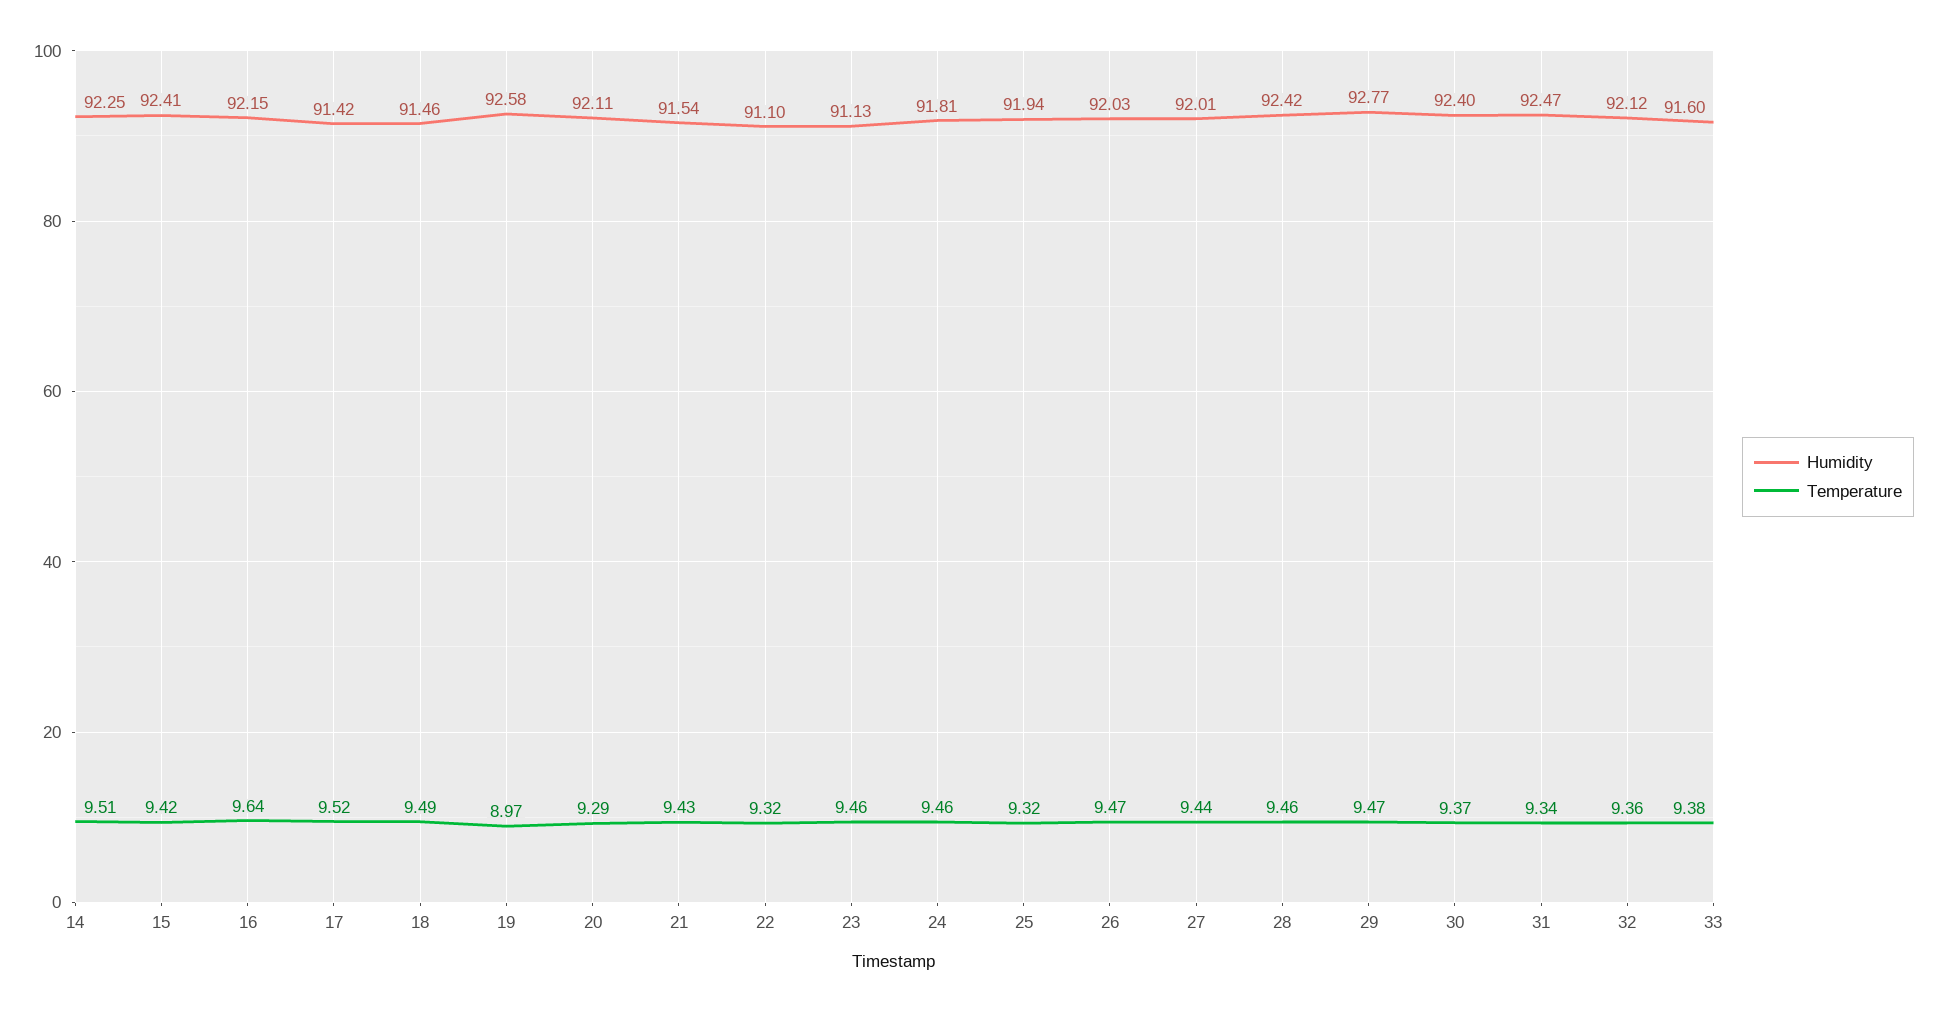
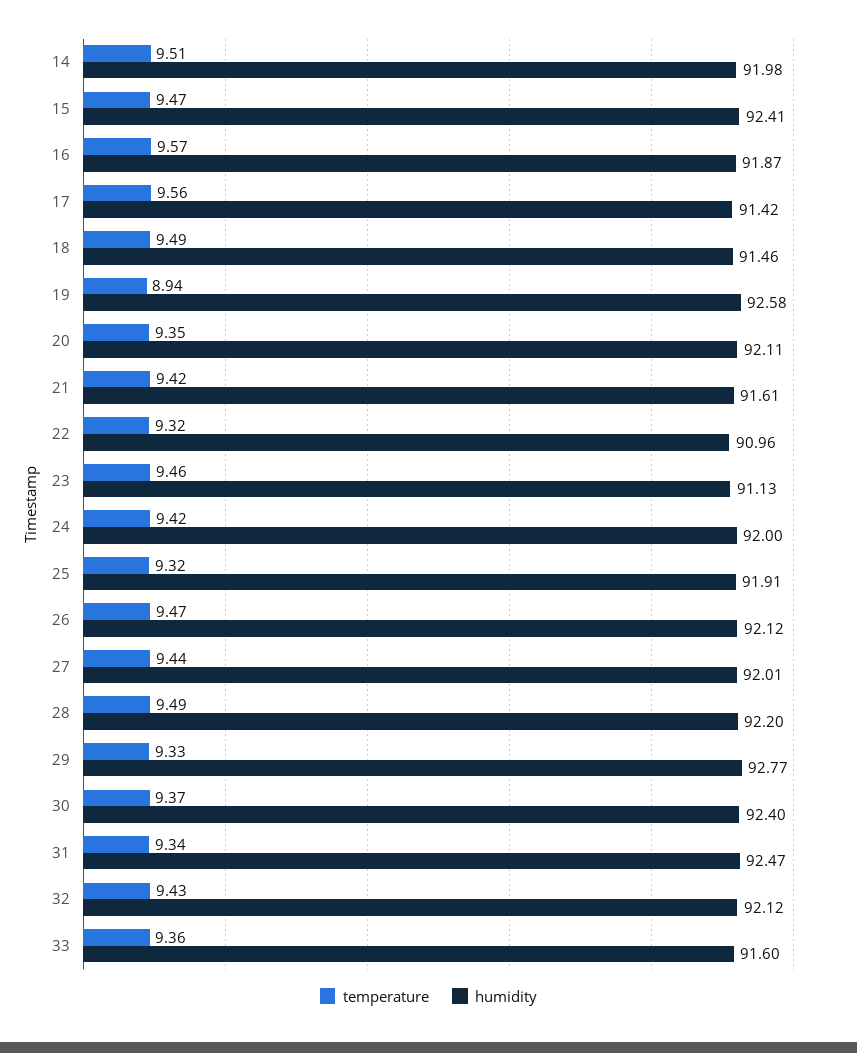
  {
    "Humidity": {
-     "14": 92.25,
+     "14": 91.98,
      "15": 92.41,
-     "16": 92.15,
+     "16": 91.87,
      "17": 91.42,
      "18": 91.46,
      "19": 92.58,
      "20": 92.11,
-     "21": 91.54,
+     "21": 91.61,
-     "22": 91.1,
+     "22": 90.96,
      "23": 91.13,
-     "24": 91.81,
+     "24": 92,
-     "25": 91.94,
+     "25": 91.91,
-     "26": 92.03,
+     "26": 92.12,
      "27": 92.01,
-     "28": 92.42,
+     "28": 92.2,
      "29": 92.77,
      "30": 92.4,
      "31": 92.47,
      "32": 92.12,
      "33": 91.6
    },
    "Temperature": {
      "14": 9.51,
-     "15": 9.42,
+     "15": 9.47,
-     "16": 9.64,
+     "16": 9.57,
-     "17": 9.52,
+     "17": 9.56,
      "18": 9.49,
-     "19": 8.97,
+     "19": 8.94,
-     "20": 9.29,
+     "20": 9.35,
-     "21": 9.43,
+     "21": 9.42,
      "22": 9.32,
      "23": 9.46,
-     "24": 9.46,
+     "24": 9.42,
      "25": 9.32,
      "26": 9.47,
      "27": 9.44,
-     "28": 9.46,
+     "28": 9.49,
-     "29": 9.47,
+     "29": 9.33,
      "30": 9.37,
      "31": 9.34,
-     "32": 9.36,
+     "32": 9.43,
-     "33": 9.38
+     "33": 9.36
    }
  }

